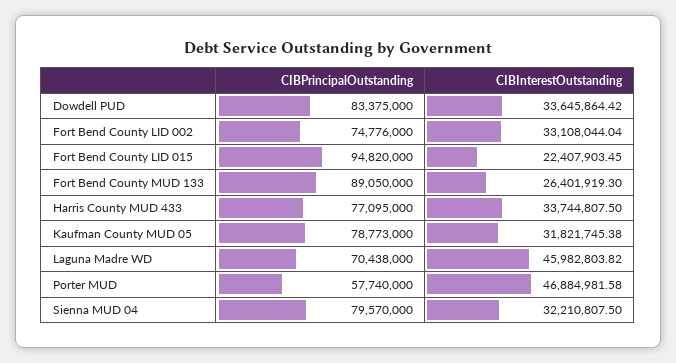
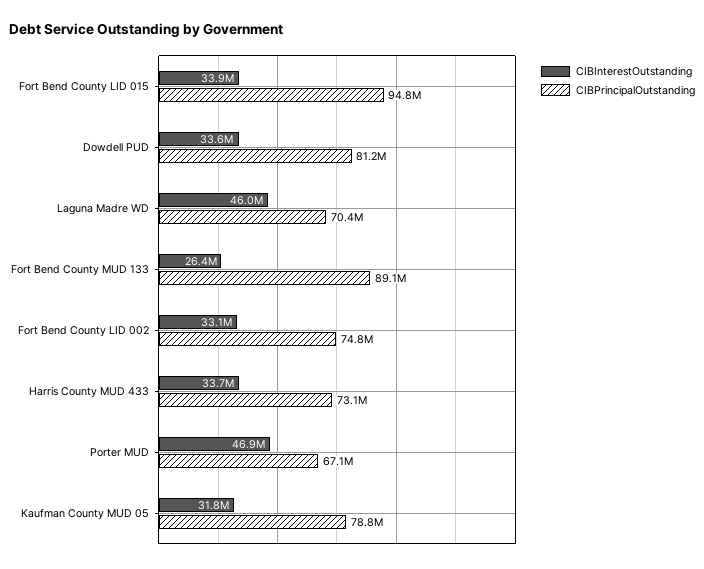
  {
    "CIBPrincipalOutstanding": {
-     "Dowdell PUD": 83375000,
+     "Dowdell PUD": 81200000,
      "Fort Bend County LID 002": 74776000,
      "Fort Bend County LID 015": 94820000,
      "Fort Bend County MUD 133": 89050000,
-     "Harris County MUD 433": 77095000,
+     "Harris County MUD 433": 73100000,
      "Kaufman County MUD 05": 78773000,
      "Laguna Madre WD": 70438000,
-     "Porter MUD": 57740000,
+     "Porter MUD": 67100000
-     "Sienna MUD 04": 79570000
    },
    "CIBInterestOutstanding": {
      "Dowdell PUD": 33645864.42,
      "Fort Bend County LID 002": 33108044.04,
-     "Fort Bend County LID 015": 22407903.45,
+     "Fort Bend County LID 015": 33900000,
      "Fort Bend County MUD 133": 26401919.3,
      "Harris County MUD 433": 33744807.5,
      "Kaufman County MUD 05": 31821745.38,
      "Laguna Madre WD": 45982803.82,
-     "Porter MUD": 46884981.58,
+     "Porter MUD": 46884981.58
-     "Sienna MUD 04": 32210807.5
    }
  }

